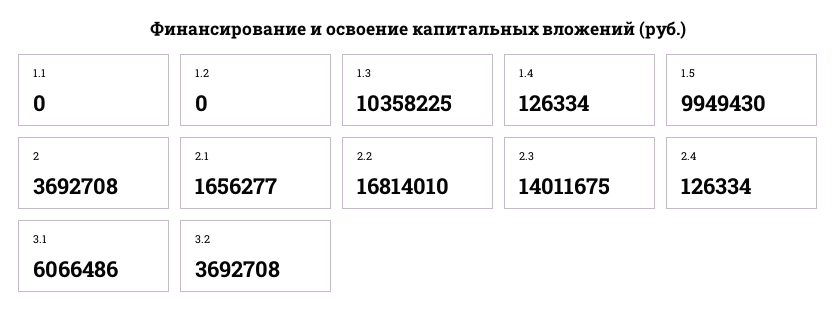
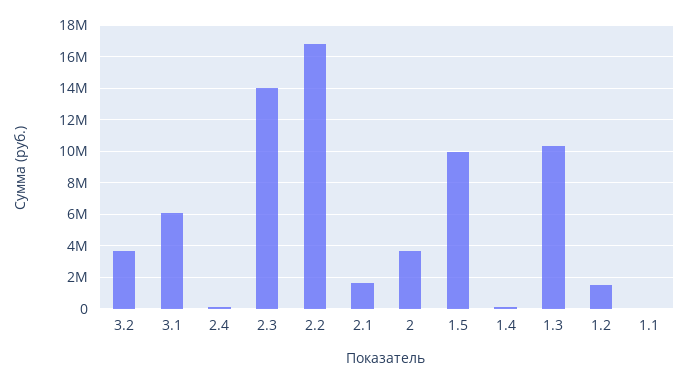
  {
    "1.1": 0,
-   "1.2": 0,
+   "1.2": 1500000,
    "1.3": 10358225,
    "1.4": 126334,
    "1.5": 9949430,
    "2": 3692708,
    "2.1": 1656277,
    "2.2": 16814010,
    "2.3": 14011675,
    "2.4": 126334,
    "3.1": 6066486,
    "3.2": 3692708
  }

